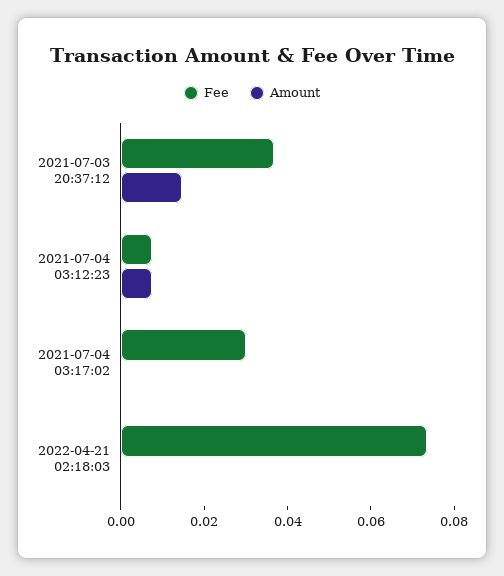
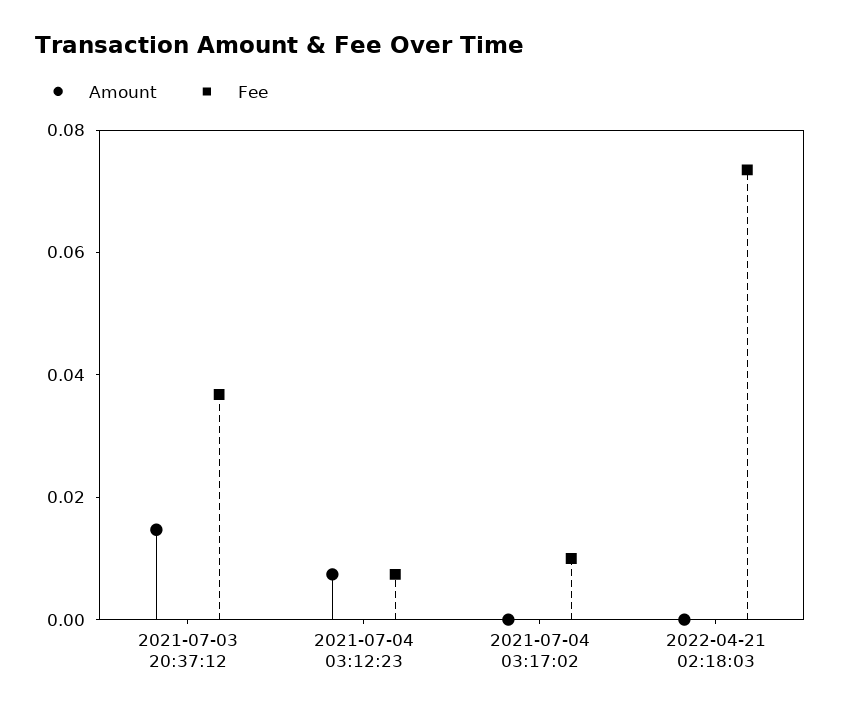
  {
    "Fee": {
      "2021-07-03 20:37:12": 0.035,
      "2021-07-04 03:12:23": 0.005,
-     "2021-07-04 03:17:02": 0.03,
+     "2021-07-04 03:17:02": 0.01,
      "2022-04-21 02:18:03": 0.075
    },
    "Amount": {
      "2021-07-03 20:37:12": 0.015,
      "2021-07-04 03:12:23": 0.005,
      "2021-07-04 03:17:02": 0,
      "2022-04-21 02:18:03": 0
    }
  }

